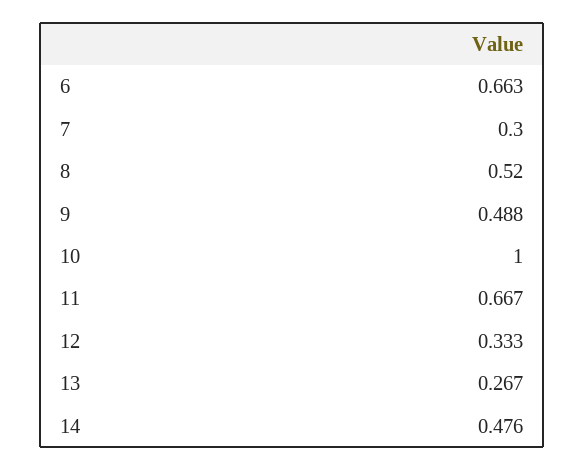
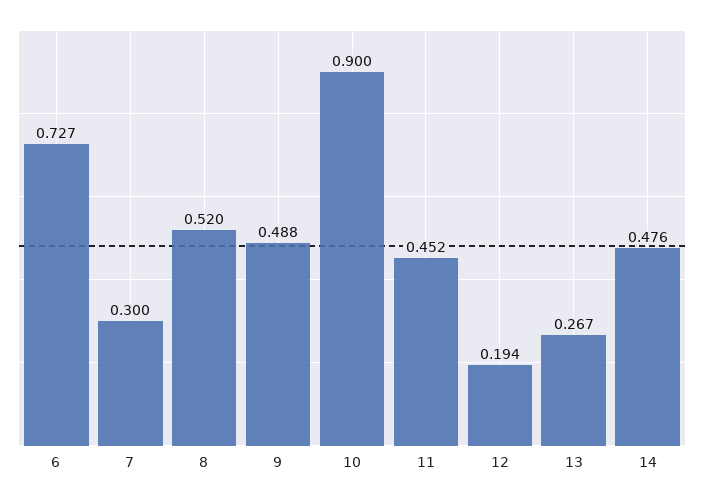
  {
-   "6": 0.663,
+   "6": 0.727,
    "7": 0.3,
    "8": 0.52,
    "9": 0.488,
-   "10": 1,
+   "10": 0.9,
-   "11": 0.667,
+   "11": 0.452,
-   "12": 0.333,
+   "12": 0.194,
    "13": 0.267,
    "14": 0.476
  }

